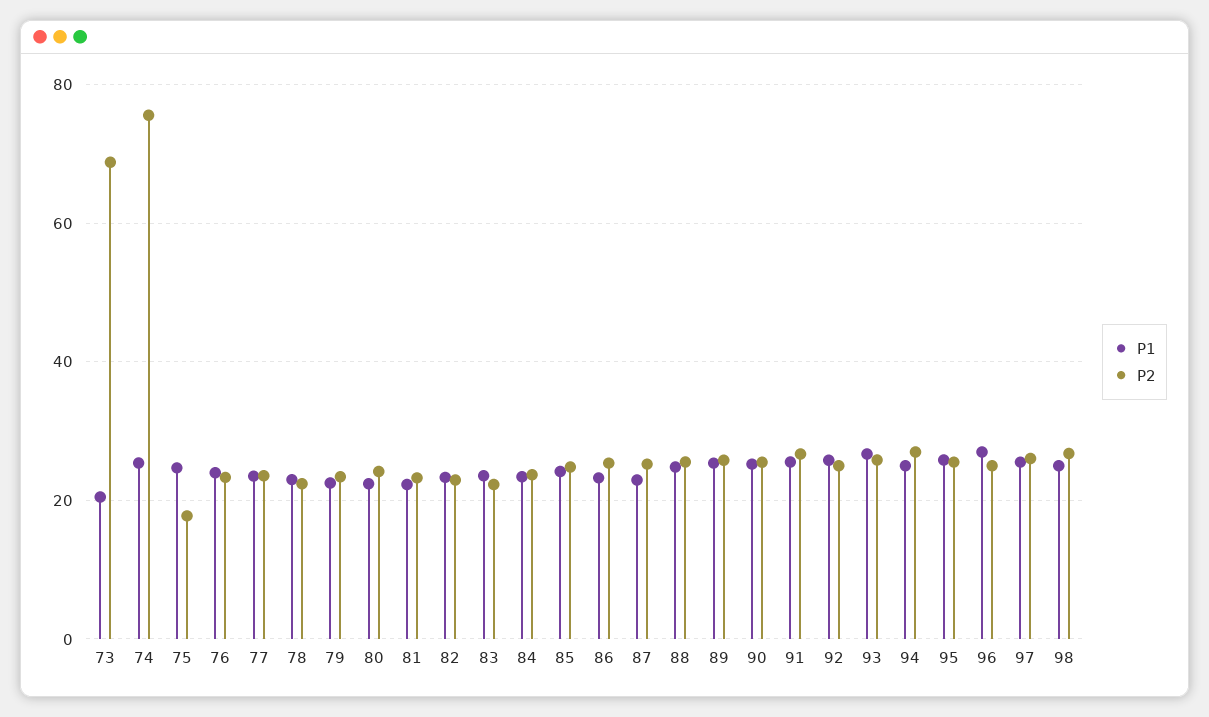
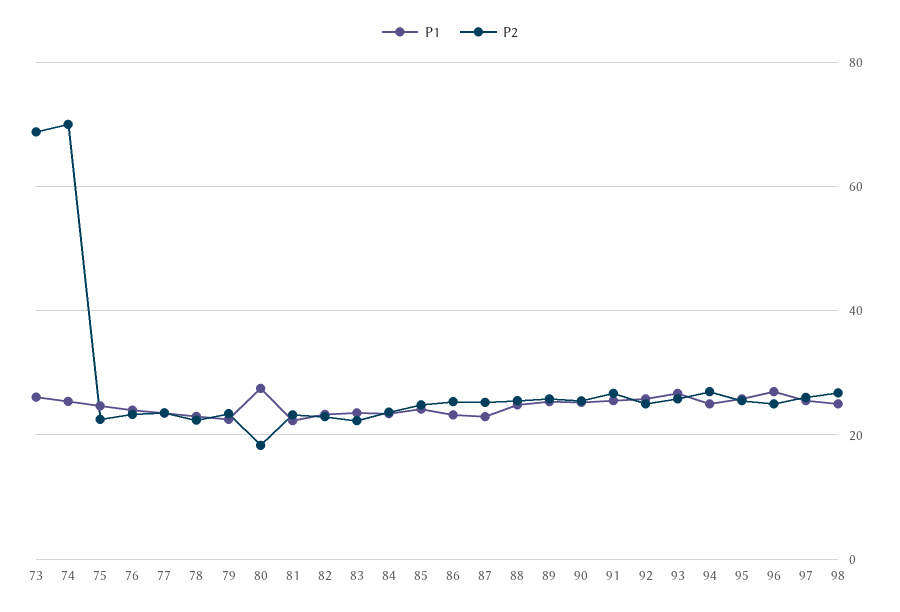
  {
    "P1": {
-     "73": 20,
+     "73": 26,
      "74": 26,
      "75": 24,
      "76": 24,
      "77": 24,
      "78": 24,
      "79": 22,
-     "80": 22,
+     "80": 28,
      "81": 22,
      "82": 24,
      "83": 24,
      "84": 24,
      "85": 24,
      "86": 24,
      "87": 22,
      "88": 24,
      "89": 26,
      "90": 26,
      "91": 26,
      "92": 26,
      "93": 26,
      "94": 26,
      "95": 26,
      "96": 26,
      "97": 26,
      "98": 26
    },
    "P2": {
      "73": 68,
-     "74": 76,
+     "74": 70,
-     "75": 18,
+     "75": 22,
      "76": 24,
      "77": 24,
      "78": 22,
      "79": 24,
-     "80": 24,
+     "80": 18,
      "81": 24,
      "82": 22,
      "83": 22,
      "84": 24,
      "85": 24,
      "86": 26,
      "87": 26,
      "88": 26,
      "89": 26,
      "90": 26,
      "91": 26,
      "92": 26,
      "93": 26,
      "94": 26,
      "95": 26,
      "96": 26,
      "97": 26,
      "98": 26
    }
  }

